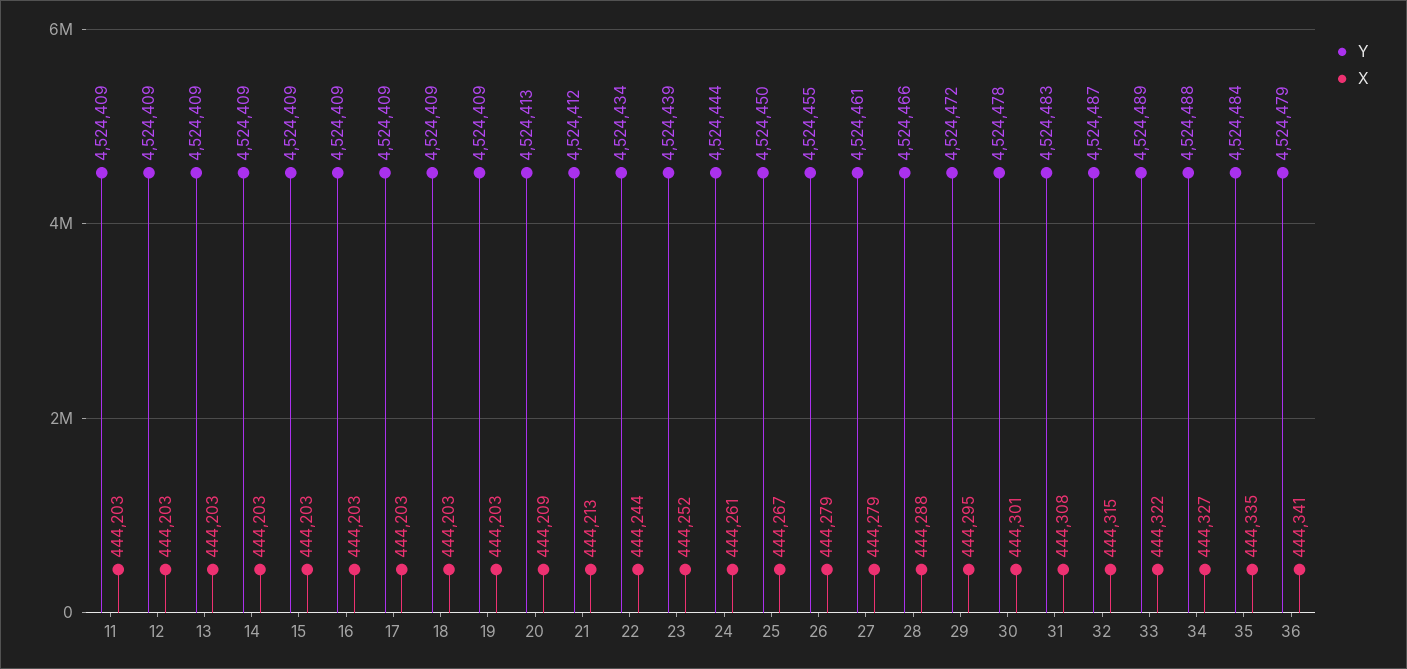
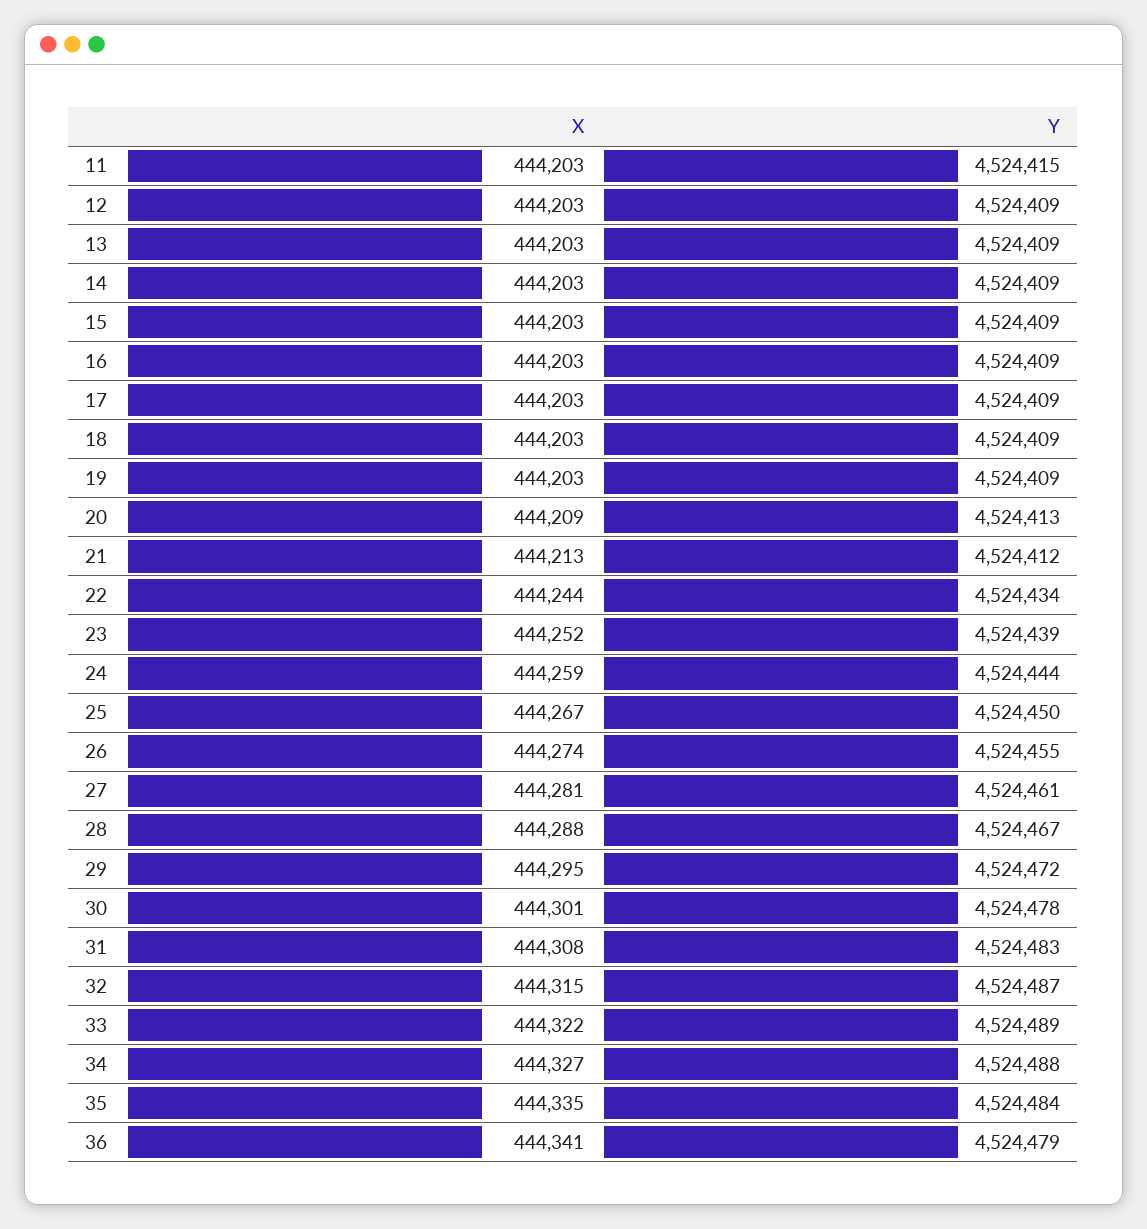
  {
    "Y": {
-     "11": 4524409,
+     "11": 4524415,
      "12": 4524409,
      "13": 4524409,
      "14": 4524409,
      "15": 4524409,
      "16": 4524409,
      "17": 4524409,
      "18": 4524409,
      "19": 4524409,
      "20": 4524413,
      "21": 4524412,
      "22": 4524434,
      "23": 4524439,
      "24": 4524444,
      "25": 4524450,
      "26": 4524455,
      "27": 4524461,
-     "28": 4524466,
+     "28": 4524467,
      "29": 4524472,
      "30": 4524478,
      "31": 4524483,
      "32": 4524487,
      "33": 4524489,
      "34": 4524488,
      "35": 4524484,
      "36": 4524479
    },
    "X": {
      "11": 444203,
      "12": 444203,
      "13": 444203,
      "14": 444203,
      "15": 444203,
      "16": 444203,
      "17": 444203,
      "18": 444203,
      "19": 444203,
      "20": 444209,
      "21": 444213,
      "22": 444244,
      "23": 444252,
-     "24": 444261,
+     "24": 444259,
      "25": 444267,
-     "26": 444279,
+     "26": 444274,
-     "27": 444279,
+     "27": 444281,
      "28": 444288,
      "29": 444295,
      "30": 444301,
      "31": 444308,
      "32": 444315,
      "33": 444322,
      "34": 444327,
      "35": 444335,
      "36": 444341
    }
  }

